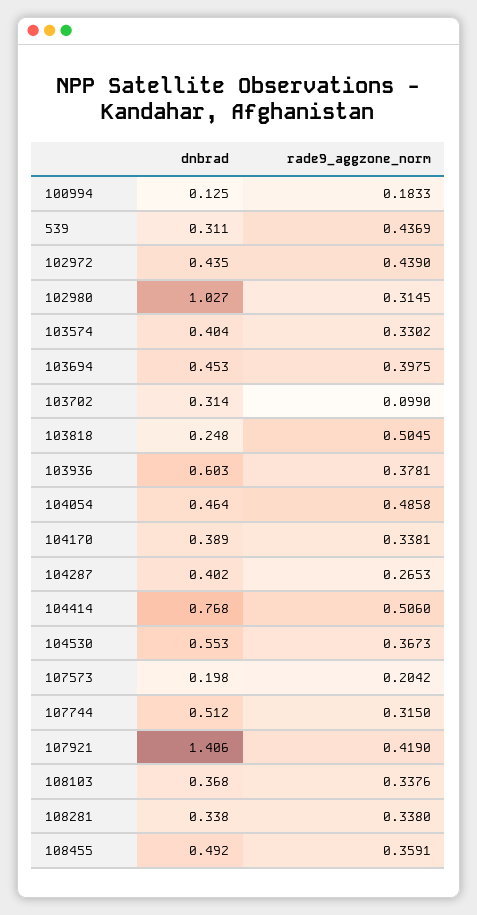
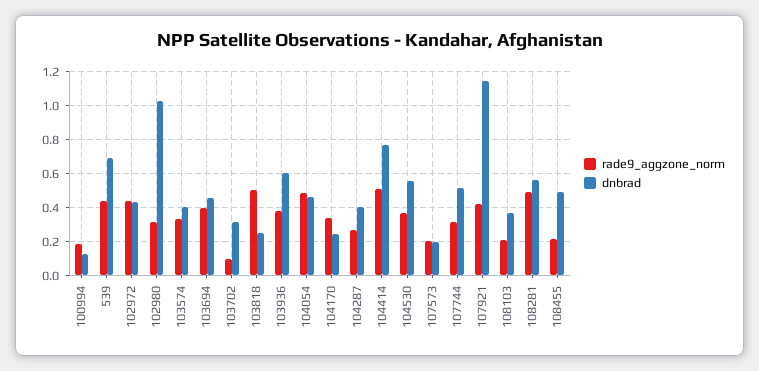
  {
    "dnbrad": {
      "100994": 0.125,
-     "539": 0.311,
+     "539": 0.7,
      "102972": 0.435,
      "102980": 1.027,
      "103574": 0.404,
      "103694": 0.453,
      "103702": 0.314,
      "103818": 0.248,
      "103936": 0.603,
      "104054": 0.464,
-     "104170": 0.389,
+     "104170": 0.25,
      "104287": 0.402,
      "104414": 0.768,
      "104530": 0.553,
      "107573": 0.198,
      "107744": 0.512,
-     "107921": 1.406,
+     "107921": 1.15,
      "108103": 0.368,
-     "108281": 0.338,
+     "108281": 0.55,
      "108455": 0.492
    },
    "rade9_aggzone_norm": {
      "100994": 0.1833,
      "539": 0.4369,
      "102972": 0.439,
      "102980": 0.3145,
      "103574": 0.3302,
      "103694": 0.3975,
      "103702": 0.099,
      "103818": 0.5045,
      "103936": 0.3781,
      "104054": 0.4858,
      "104170": 0.3381,
      "104287": 0.2653,
      "104414": 0.506,
      "104530": 0.3673,
      "107573": 0.2042,
      "107744": 0.315,
      "107921": 0.419,
-     "108103": 0.3376,
+     "108103": 0.2,
-     "108281": 0.338,
+     "108281": 0.5,
-     "108455": 0.3591
+     "108455": 0.2
    }
  }

